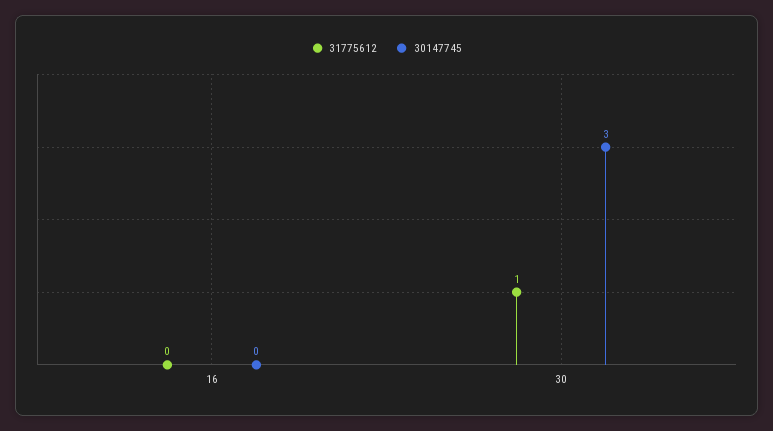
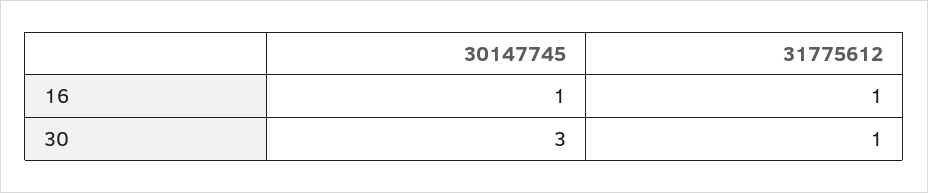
  {
    "31775612": {
-     "16": 0,
+     "16": 1,
      "30": 1
    },
    "30147745": {
-     "16": 0,
+     "16": 1,
      "30": 3
    }
  }

